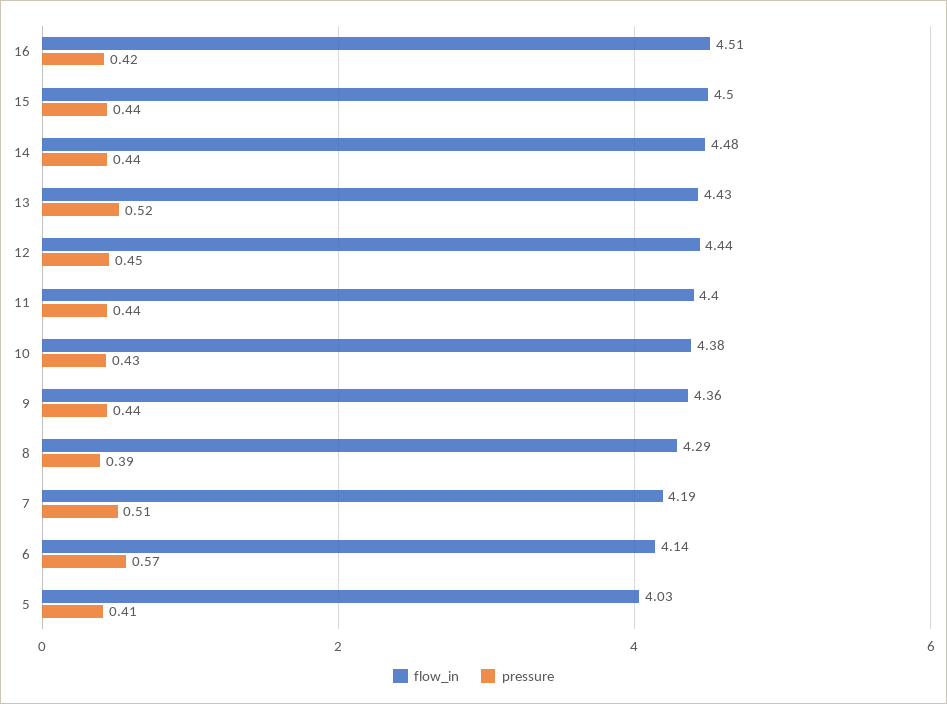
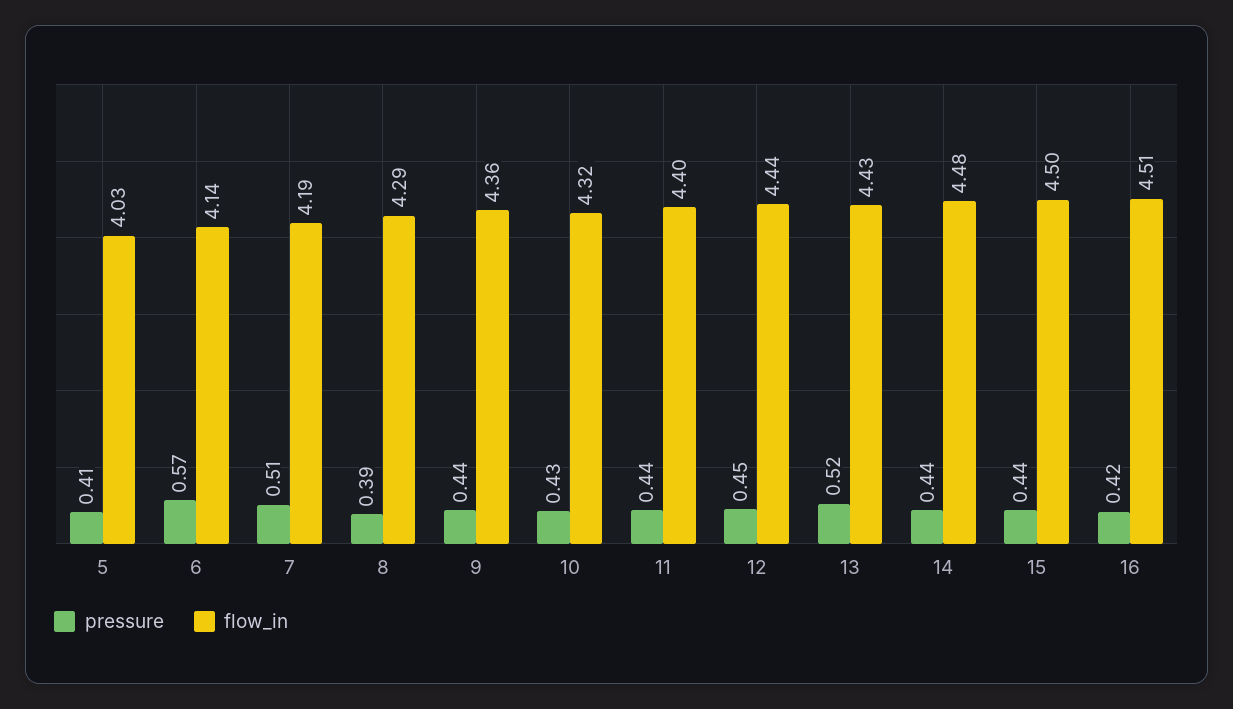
  {
    "flow_in": {
      "16": 4.51,
      "15": 4.5,
      "14": 4.48,
      "13": 4.43,
      "12": 4.44,
      "11": 4.4,
-     "10": 4.38,
+     "10": 4.32,
      "9": 4.36,
      "8": 4.29,
      "7": 4.19,
      "6": 4.14,
      "5": 4.03
    },
    "pressure": {
      "16": 0.42,
      "15": 0.44,
      "14": 0.44,
      "13": 0.52,
      "12": 0.45,
      "11": 0.44,
      "10": 0.43,
      "9": 0.44,
      "8": 0.39,
      "7": 0.51,
      "6": 0.57,
      "5": 0.41
    }
  }

